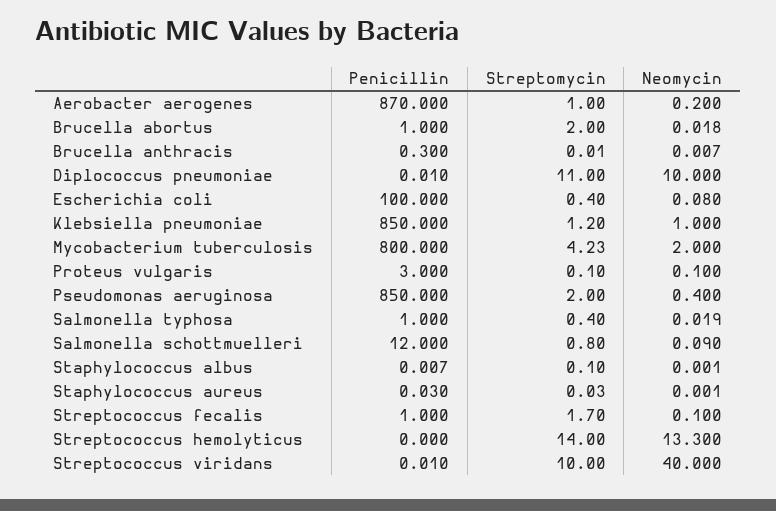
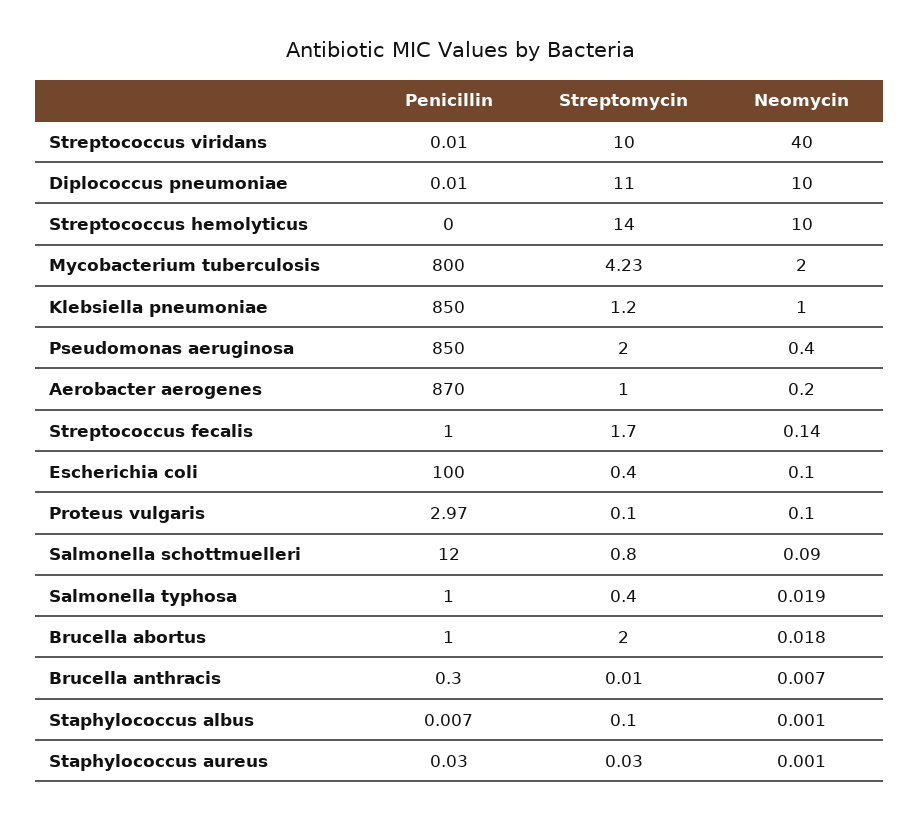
  {
    "Penicillin": {
      "Aerobacter aerogenes": 870,
      "Brucella abortus": 1,
      "Brucella anthracis": 0.3,
      "Diplococcus pneumoniae": 0.01,
      "Escherichia coli": 100,
      "Klebsiella pneumoniae": 850,
      "Mycobacterium tuberculosis": 800,
-     "Proteus vulgaris": 3,
+     "Proteus vulgaris": 2.97,
      "Pseudomonas aeruginosa": 850,
      "Salmonella typhosa": 1,
      "Salmonella schottmuelleri": 12,
      "Staphylococcus albus": 0.007,
      "Staphylococcus aureus": 0.03,
      "Streptococcus fecalis": 1,
      "Streptococcus hemolyticus": 0,
      "Streptococcus viridans": 0.01
    },
    "Streptomycin": {
      "Aerobacter aerogenes": 1,
      "Brucella abortus": 2,
      "Brucella anthracis": 0.01,
      "Diplococcus pneumoniae": 11,
      "Escherichia coli": 0.4,
      "Klebsiella pneumoniae": 1.2,
      "Mycobacterium tuberculosis": 4.23,
      "Proteus vulgaris": 0.1,
      "Pseudomonas aeruginosa": 2,
      "Salmonella typhosa": 0.4,
      "Salmonella schottmuelleri": 0.8,
      "Staphylococcus albus": 0.1,
      "Staphylococcus aureus": 0.03,
      "Streptococcus fecalis": 1.7,
      "Streptococcus hemolyticus": 14,
      "Streptococcus viridans": 10
    },
    "Neomycin": {
      "Aerobacter aerogenes": 0.2,
      "Brucella abortus": 0.018,
      "Brucella anthracis": 0.007,
      "Diplococcus pneumoniae": 10,
-     "Escherichia coli": 0.08,
+     "Escherichia coli": 0.1,
      "Klebsiella pneumoniae": 1,
      "Mycobacterium tuberculosis": 2,
      "Proteus vulgaris": 0.1,
      "Pseudomonas aeruginosa": 0.4,
      "Salmonella typhosa": 0.019,
      "Salmonella schottmuelleri": 0.09,
      "Staphylococcus albus": 0.001,
      "Staphylococcus aureus": 0.001,
-     "Streptococcus fecalis": 0.1,
+     "Streptococcus fecalis": 0.14,
-     "Streptococcus hemolyticus": 13.3,
+     "Streptococcus hemolyticus": 10,
      "Streptococcus viridans": 40
    }
  }

